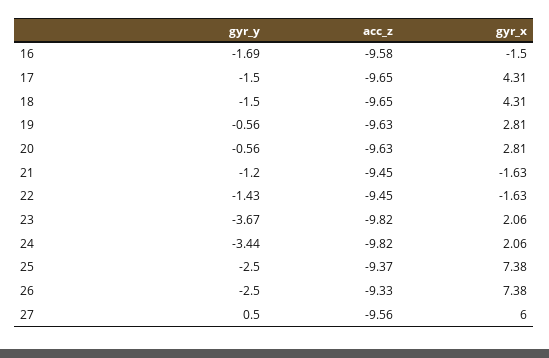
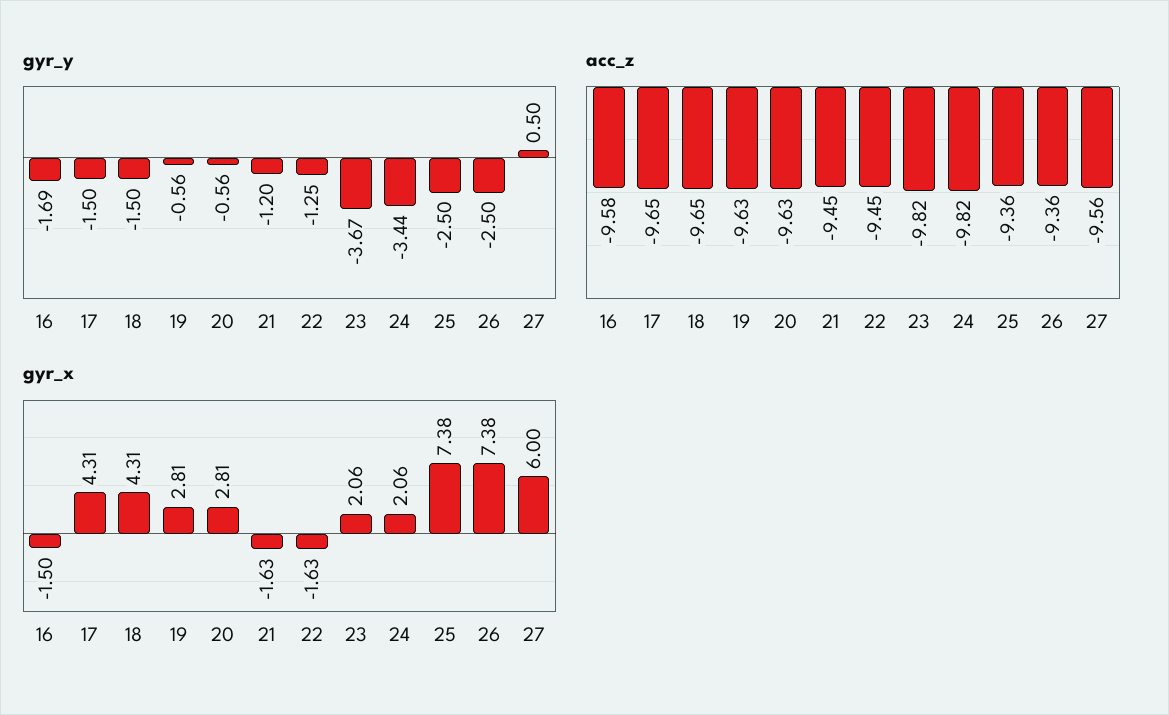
  {
    "gyr_y": {
      "16": -1.69,
      "17": -1.5,
      "18": -1.5,
      "19": -0.56,
      "20": -0.56,
      "21": -1.2,
-     "22": -1.43,
+     "22": -1.25,
      "23": -3.67,
      "24": -3.44,
      "25": -2.5,
      "26": -2.5,
      "27": 0.5
    },
    "acc_z": {
      "16": -9.58,
      "17": -9.65,
      "18": -9.65,
      "19": -9.63,
      "20": -9.63,
      "21": -9.45,
      "22": -9.45,
      "23": -9.82,
      "24": -9.82,
-     "25": -9.37,
+     "25": -9.36,
-     "26": -9.33,
+     "26": -9.36,
      "27": -9.56
    },
    "gyr_x": {
      "16": -1.5,
      "17": 4.31,
      "18": 4.31,
      "19": 2.81,
      "20": 2.81,
      "21": -1.63,
      "22": -1.63,
      "23": 2.06,
      "24": 2.06,
      "25": 7.38,
      "26": 7.38,
      "27": 6
    }
  }

